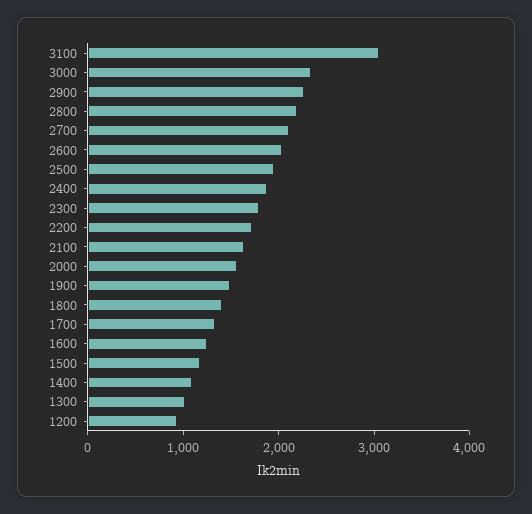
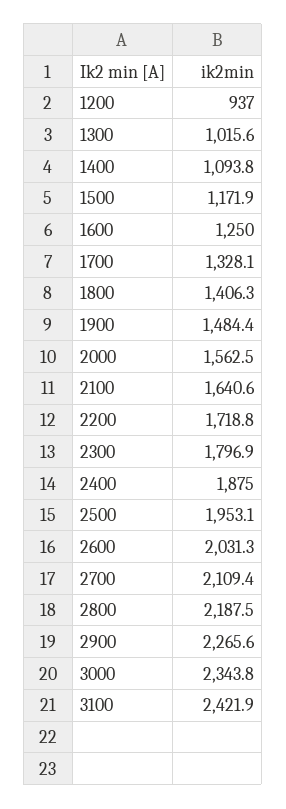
  {
-   "3100": 3000,
+   "3100": 2421.9,
    "3000": 2343.8,
    "2900": 2265.6,
    "2800": 2187.5,
    "2700": 2109.4,
    "2600": 2031.3,
    "2500": 1953.1,
    "2400": 1875,
    "2300": 1796.9,
    "2200": 1718.8,
    "2100": 1640.6,
    "2000": 1562.5,
    "1900": 1484.4,
    "1800": 1406.3,
    "1700": 1328.1,
    "1600": 1250,
    "1500": 1171.9,
    "1400": 1093.8,
    "1300": 1015.6,
    "1200": 937
  }

